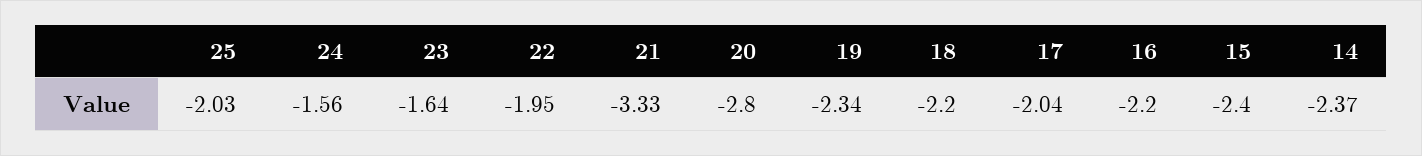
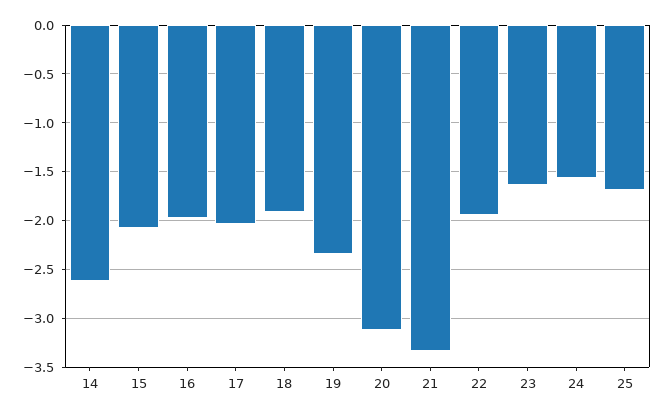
  {
-   "25": -2.03,
+   "25": -1.7,
    "24": -1.56,
    "23": -1.64,
    "22": -1.95,
    "21": -3.33,
-   "20": -2.8,
+   "20": -3.1,
    "19": -2.34,
-   "18": -2.2,
+   "18": -1.9,
    "17": -2.04,
-   "16": -2.2,
+   "16": -2,
-   "15": -2.4,
+   "15": -2.1,
-   "14": -2.37
+   "14": -2.6
  }

